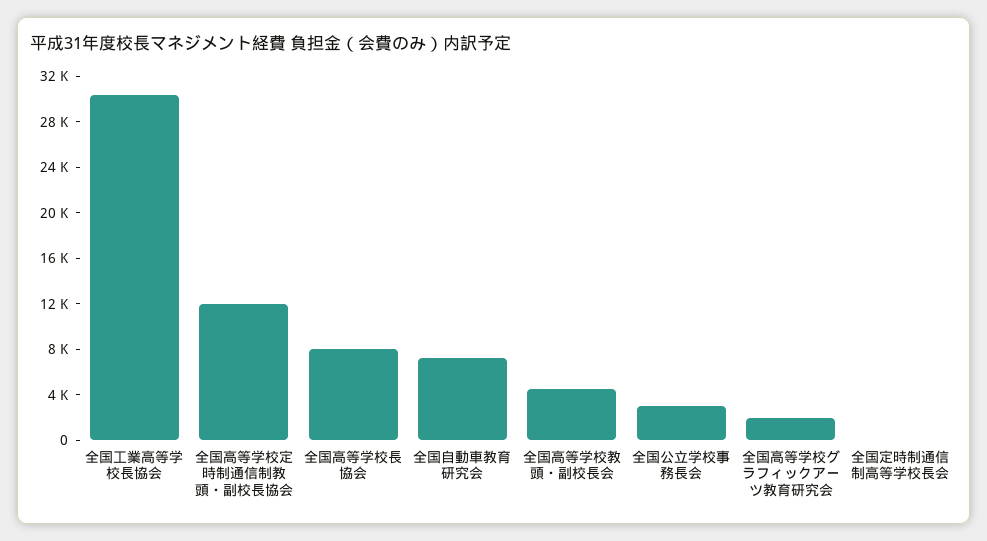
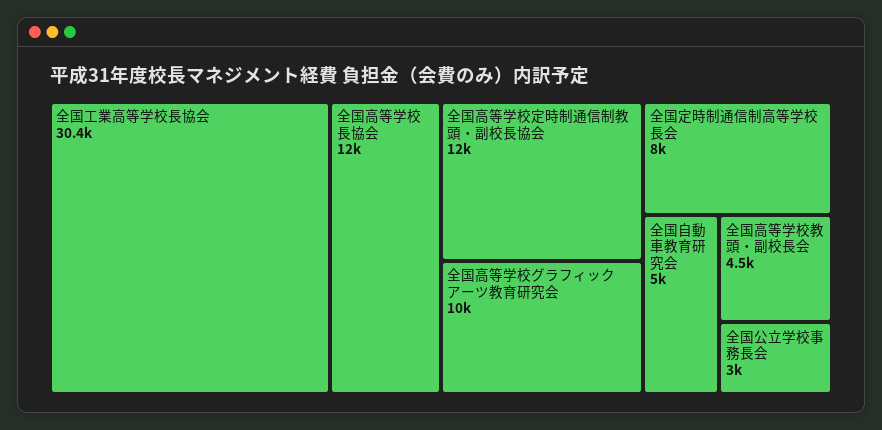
  {
    "全国工業高等学校長協会": 30400,
    "全国高等学校定時制通信制教頭・副校長協会": 12000,
-   "全国高等学校長協会": 8000,
+   "全国高等学校長協会": 12000,
-   "全国自動車教育研究会": 7000,
+   "全国自動車教育研究会": 5000,
    "全国高等学校教頭・副校長会": 4500,
    "全国公立学校事務長会": 3000,
-   "全国高等学校グラフィックアーツ教育研究会": 2000,
+   "全国高等学校グラフィックアーツ教育研究会": 10000,
-   "全国定時制通信制高等学校長会": 0
+   "全国定時制通信制高等学校長会": 8000
  }

